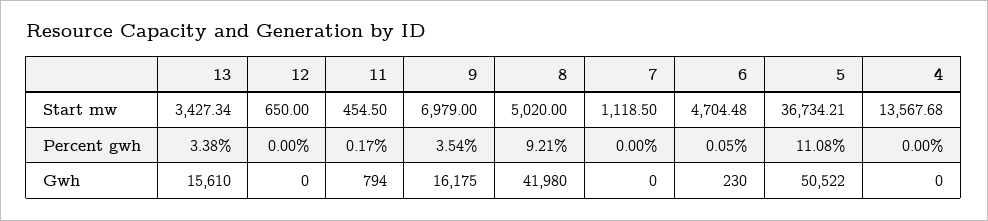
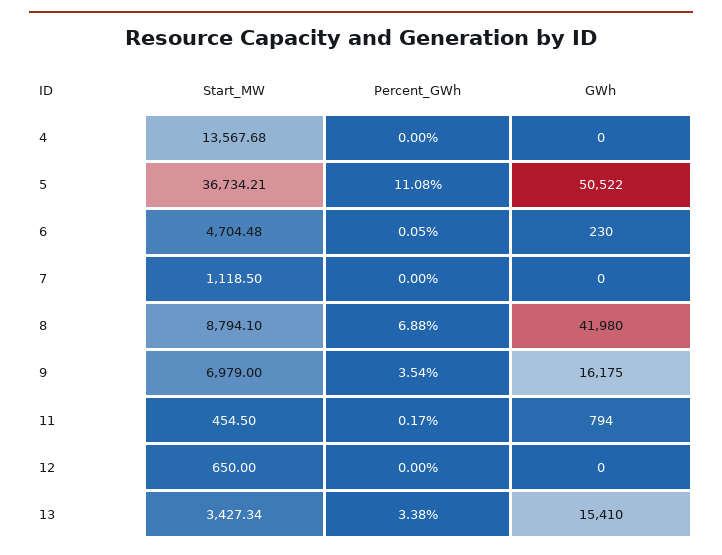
  {
    "13": {
      "Start mw": 3427.34,
      "Percent gwh": 3.38,
-     "Gwh": 15610
+     "Gwh": 15410
    },
    "12": {
      "Start mw": 650,
      "Percent gwh": 0,
      "Gwh": 0
    },
    "11": {
      "Start mw": 454.5,
      "Percent gwh": 0.17,
      "Gwh": 794
    },
    "9": {
      "Start mw": 6979,
      "Percent gwh": 3.54,
      "Gwh": 16175
    },
    "8": {
-     "Start mw": 5020,
+     "Start mw": 8794.1,
-     "Percent gwh": 9.21,
+     "Percent gwh": 6.88,
      "Gwh": 41980
    },
    "7": {
      "Start mw": 1118.5,
      "Percent gwh": 0,
      "Gwh": 0
    },
    "6": {
      "Start mw": 4704.48,
      "Percent gwh": 0.05,
      "Gwh": 230
    },
    "5": {
      "Start mw": 36734.21,
      "Percent gwh": 11.08,
      "Gwh": 50522
    },
    "4": {
      "Start mw": 13567.68,
      "Percent gwh": 0,
      "Gwh": 0
    }
  }

